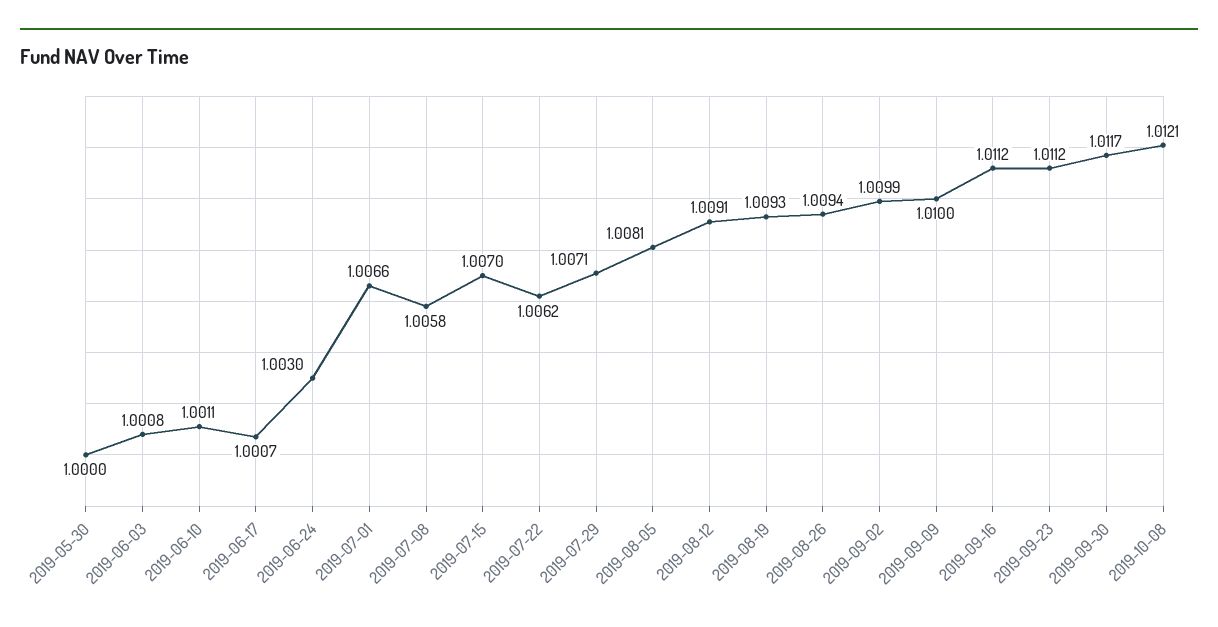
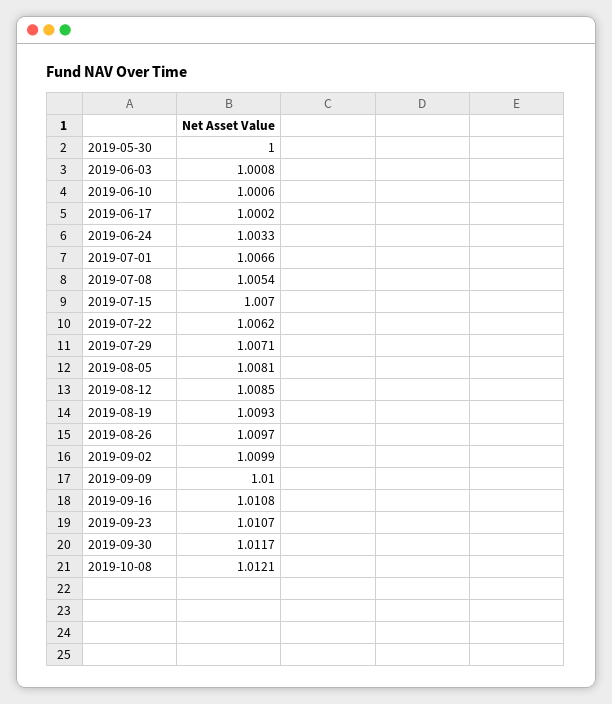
  {
    "2019-05-30": 1,
    "2019-06-03": 1.0008,
-   "2019-06-10": 1.0011,
+   "2019-06-10": 1.0006,
-   "2019-06-17": 1.0007,
+   "2019-06-17": 1.0002,
-   "2019-06-24": 1.003,
+   "2019-06-24": 1.0033,
    "2019-07-01": 1.0066,
-   "2019-07-08": 1.0058,
+   "2019-07-08": 1.0054,
    "2019-07-15": 1.007,
    "2019-07-22": 1.0062,
    "2019-07-29": 1.0071,
    "2019-08-05": 1.0081,
-   "2019-08-12": 1.0091,
+   "2019-08-12": 1.0085,
    "2019-08-19": 1.0093,
-   "2019-08-26": 1.0094,
+   "2019-08-26": 1.0097,
    "2019-09-02": 1.0099,
    "2019-09-09": 1.01,
-   "2019-09-16": 1.0112,
+   "2019-09-16": 1.0108,
-   "2019-09-23": 1.0112,
+   "2019-09-23": 1.0107,
    "2019-09-30": 1.0117,
    "2019-10-08": 1.0121
  }

